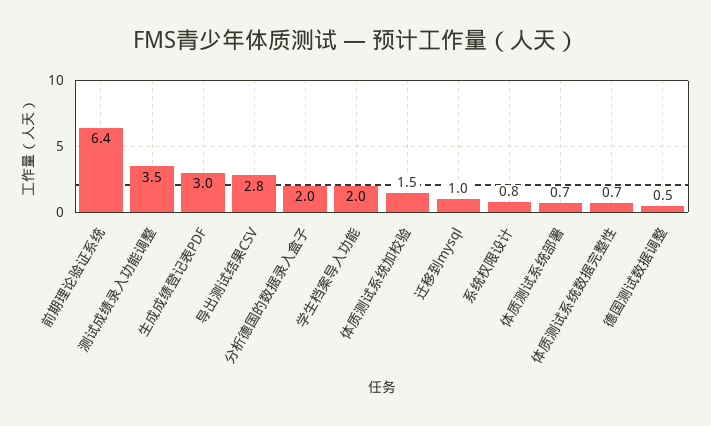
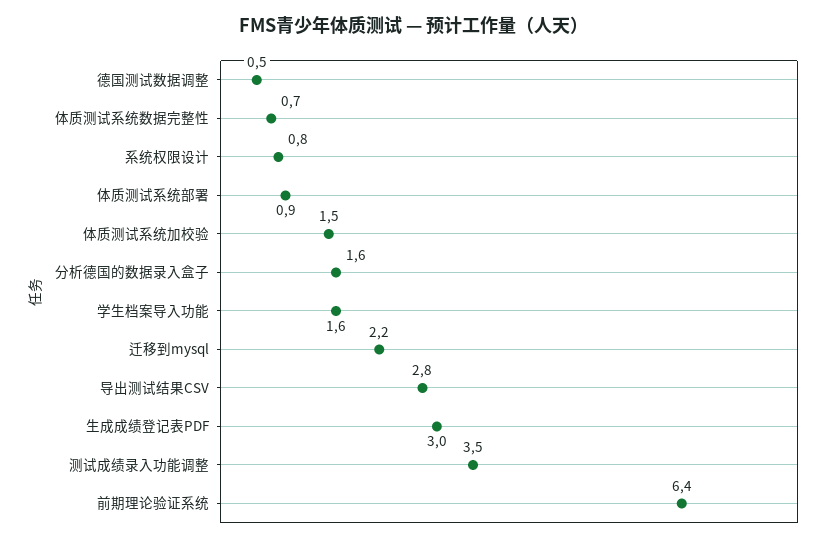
  {
    "前期理论验证系统": 6.4,
    "测试成绩录入功能调整": 3.5,
    "生成成绩登记表PDF": 3,
    "导出测试结果CSV": 2.8,
-   "分析德国的数据录入盒子": 2,
+   "分析德国的数据录入盒子": 1.6,
-   "学生档案导入功能": 2,
+   "学生档案导入功能": 1.6,
    "体质测试系统加校验": 1.5,
-   "迁移到mysql": 1,
+   "迁移到mysql": 2.2,
    "系统权限设计": 0.8,
-   "体质测试系统部署": 0.7,
+   "体质测试系统部署": 0.9,
    "体质测试系统数据完整性": 0.7,
    "德国测试数据调整": 0.5
  }

